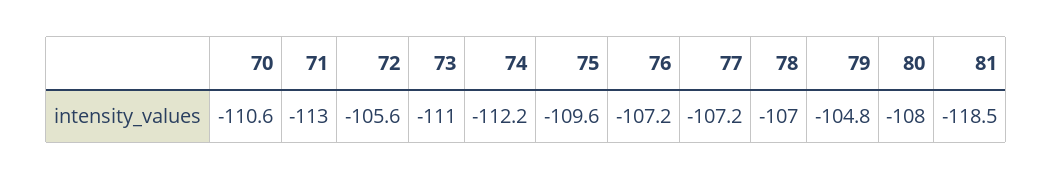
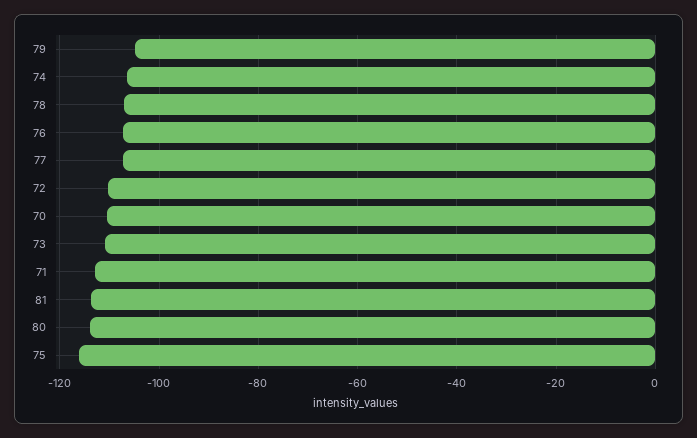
  {
    "70": -110.6,
    "71": -113,
-   "72": -105.6,
+   "72": -110,
    "73": -111,
-   "74": -112.2,
+   "74": -106,
-   "75": -109.6,
+   "75": -116,
    "76": -107.2,
    "77": -107.2,
    "78": -107,
    "79": -104.8,
-   "80": -108,
+   "80": -114,
-   "81": -118.5
+   "81": -114
  }

